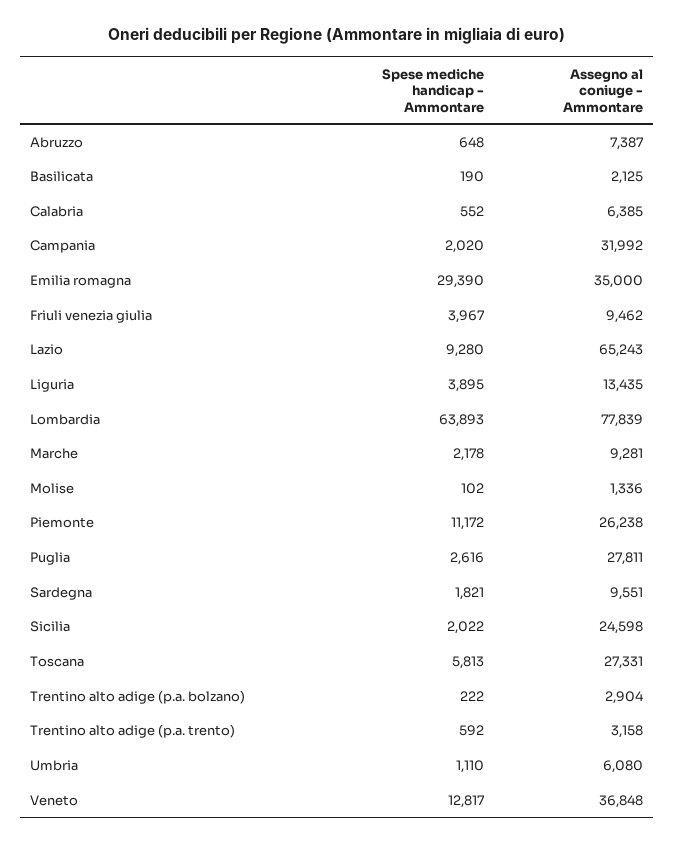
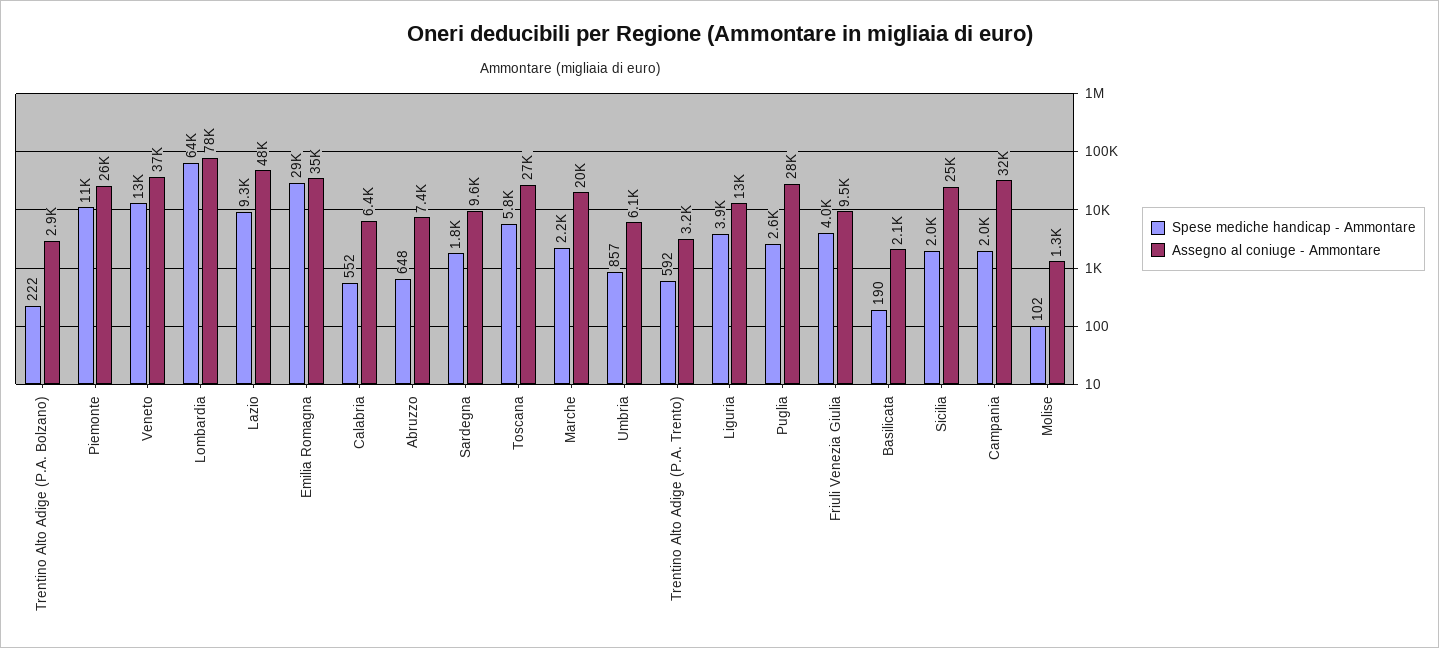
  {
    "Spese mediche handicap - Ammontare": {
      "Abruzzo": 648,
      "Basilicata": 190,
      "Calabria": 552,
      "Campania": 2020,
      "Emilia romagna": 29390,
      "Friuli venezia giulia": 3967,
      "Lazio": 9280,
      "Liguria": 3895,
      "Lombardia": 63893,
      "Marche": 2178,
      "Molise": 102,
      "Piemonte": 11172,
      "Puglia": 2616,
      "Sardegna": 1821,
      "Sicilia": 2022,
      "Toscana": 5813,
      "Trentino alto adige (p.a. bolzano)": 222,
      "Trentino alto adige (p.a. trento)": 592,
-     "Umbria": 1110,
+     "Umbria": 857,
      "Veneto": 12817
    },
    "Assegno al coniuge - Ammontare": {
      "Abruzzo": 7387,
      "Basilicata": 2125,
      "Calabria": 6385,
      "Campania": 31992,
      "Emilia romagna": 35000,
      "Friuli venezia giulia": 9462,
-     "Lazio": 65243,
+     "Lazio": 48000,
      "Liguria": 13435,
      "Lombardia": 77839,
-     "Marche": 9281,
+     "Marche": 20000,
      "Molise": 1336,
      "Piemonte": 26238,
      "Puglia": 27811,
      "Sardegna": 9551,
      "Sicilia": 24598,
      "Toscana": 27331,
      "Trentino alto adige (p.a. bolzano)": 2904,
      "Trentino alto adige (p.a. trento)": 3158,
      "Umbria": 6080,
      "Veneto": 36848
    }
  }

